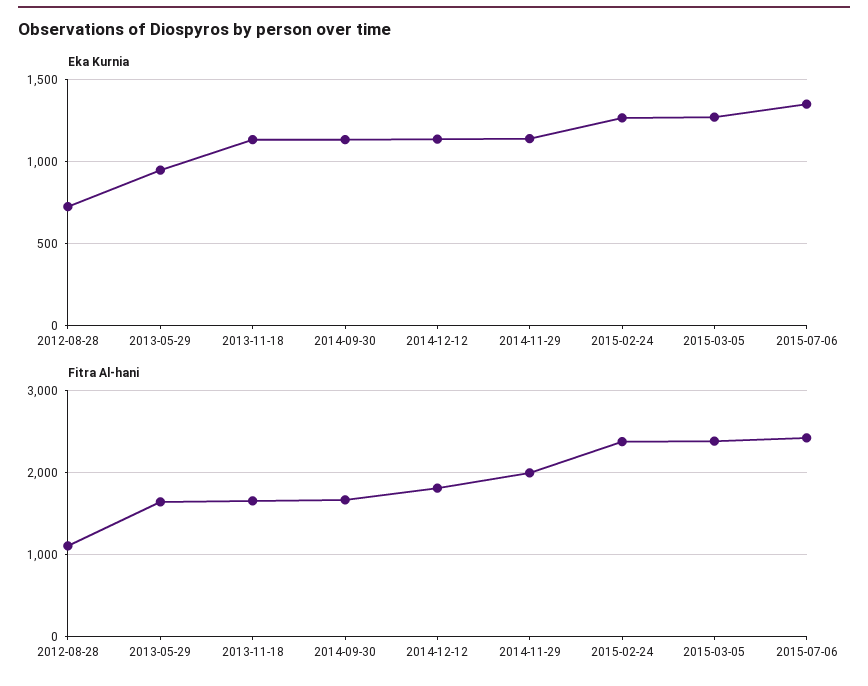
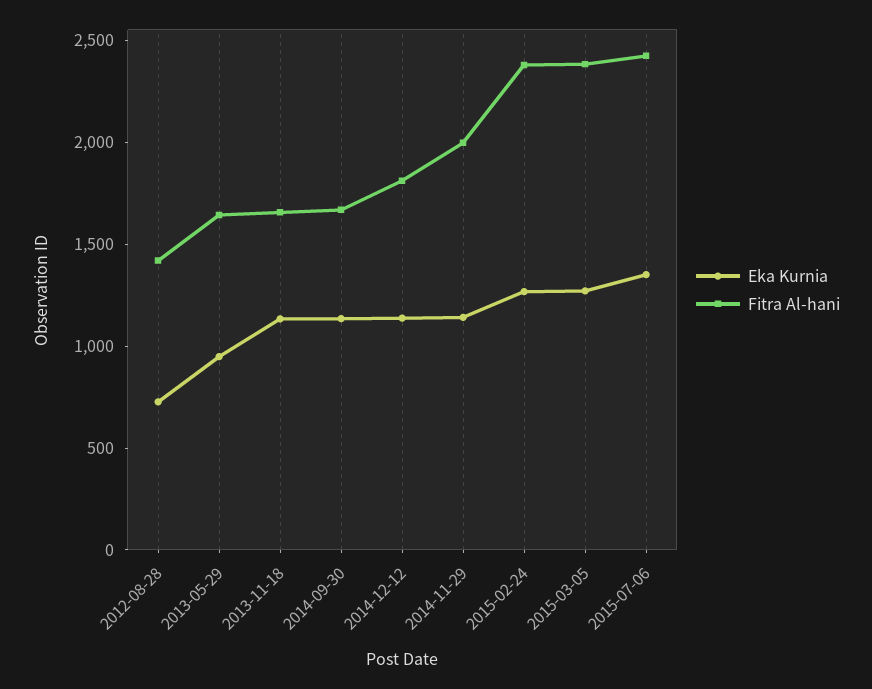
  {
    "Eka Kurnia": {
      "2012-08-28": 750,
      "2013-05-29": 950,
      "2013-11-18": 1150,
      "2014-09-30": 1150,
      "2014-12-12": 1150,
      "2014-11-29": 1150,
      "2015-02-24": 1250,
      "2015-03-05": 1250,
      "2015-07-06": 1350
    },
    "Fitra Al-hani": {
-     "2012-08-28": 1100,
+     "2012-08-28": 1400,
      "2013-05-29": 1600,
      "2013-11-18": 1700,
      "2014-09-30": 1700,
      "2014-12-12": 1800,
      "2014-11-29": 2000,
      "2015-02-24": 2400,
      "2015-03-05": 2400,
      "2015-07-06": 2400
    }
  }

